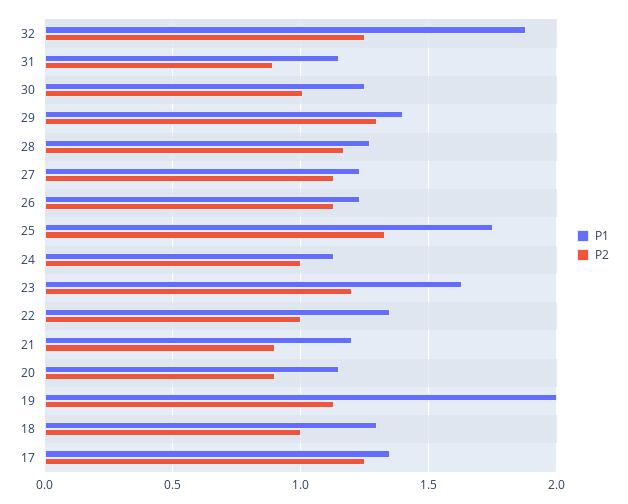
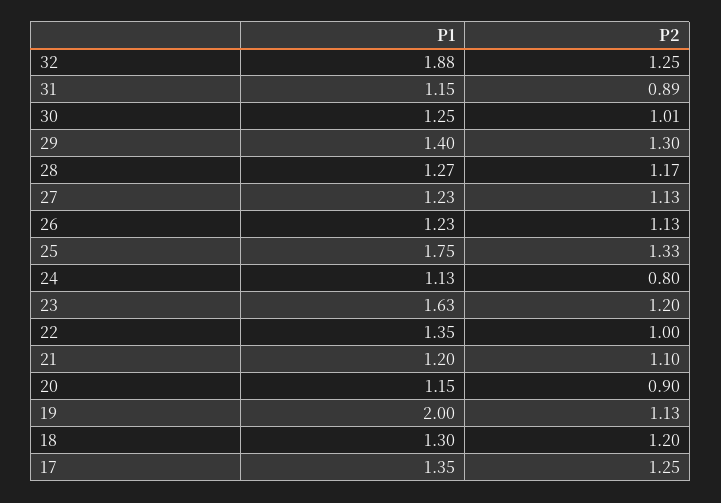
  {
    "P1": {
      "32": 1.88,
      "31": 1.15,
      "30": 1.25,
      "29": 1.4,
      "28": 1.27,
      "27": 1.23,
      "26": 1.23,
      "25": 1.75,
      "24": 1.13,
      "23": 1.63,
      "22": 1.35,
      "21": 1.2,
      "20": 1.15,
      "19": 2,
      "18": 1.3,
      "17": 1.35
    },
    "P2": {
      "32": 1.25,
      "31": 0.89,
      "30": 1.01,
      "29": 1.3,
      "28": 1.17,
      "27": 1.13,
      "26": 1.13,
      "25": 1.33,
-     "24": 1,
+     "24": 0.8,
      "23": 1.2,
      "22": 1,
-     "21": 0.9,
+     "21": 1.1,
      "20": 0.9,
      "19": 1.13,
-     "18": 1,
+     "18": 1.2,
      "17": 1.25
    }
  }

